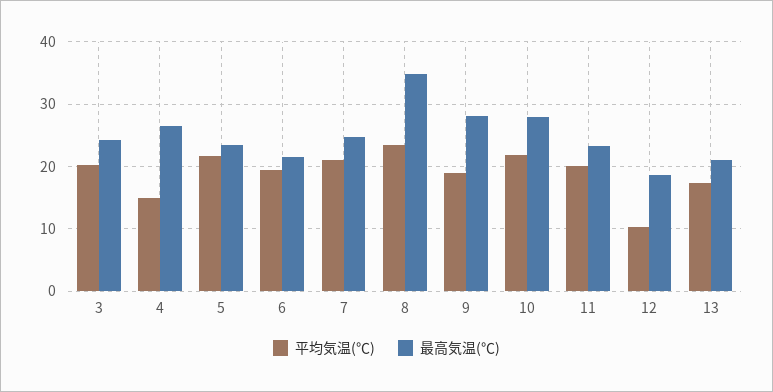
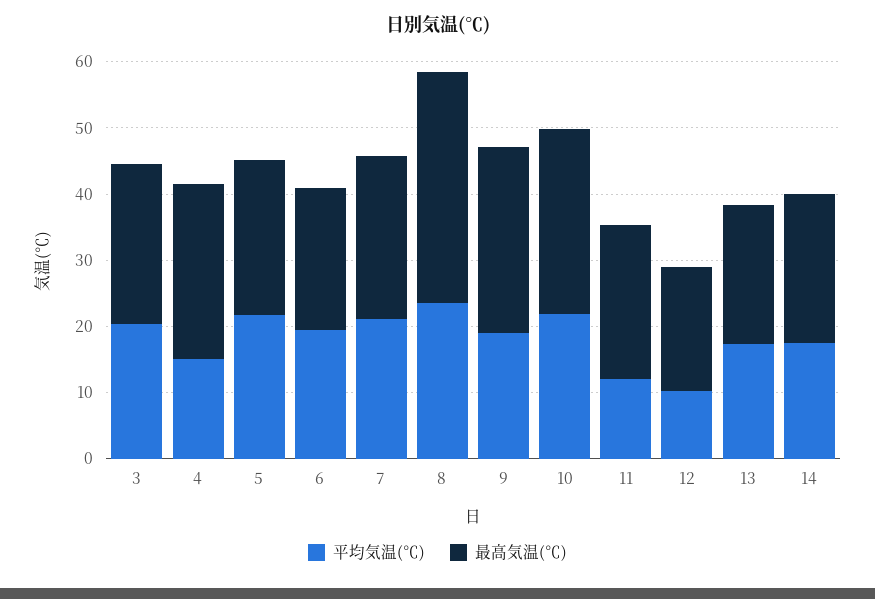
  {
    "平均気温(℃)": {
      "3": 20,
      "4": 15,
      "5": 22,
      "6": 19,
      "7": 21,
      "8": 24,
      "9": 19,
      "10": 22,
-     "11": 20,
+     "11": 12,
      "12": 10,
-     "13": 17
+     "13": 17,
+     "14": 18
    },
    "最高気温(℃)": {
      "3": 24,
      "4": 27,
      "5": 24,
      "6": 22,
      "7": 25,
      "8": 35,
      "9": 28,
      "10": 28,
      "11": 23,
      "12": 19,
-     "13": 21
+     "13": 21,
+     "14": 22
    }
  }

